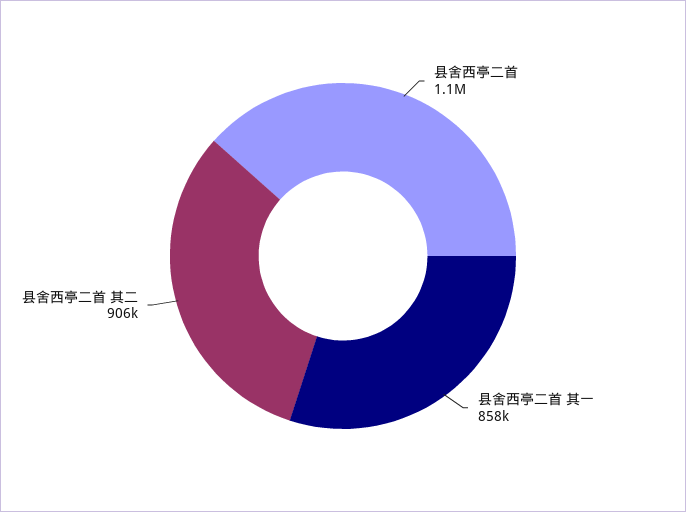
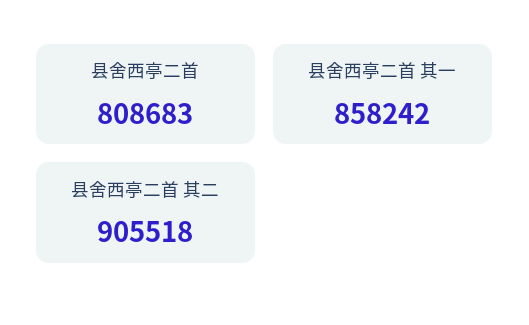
  {
-   "县舍西亭二首": 1100000,
+   "县舍西亭二首": 808683,
    "县舍西亭二首 其一": 858242,
    "县舍西亭二首 其二": 905518
  }

